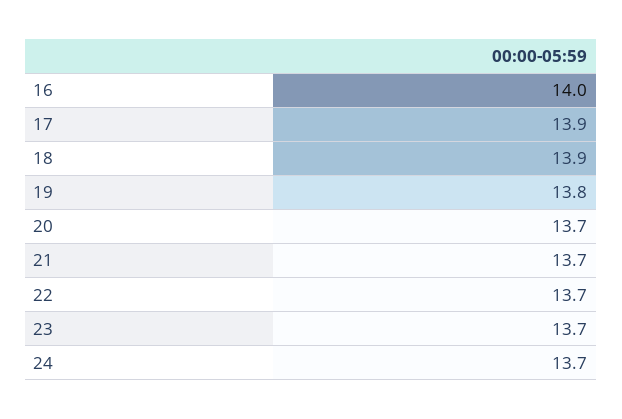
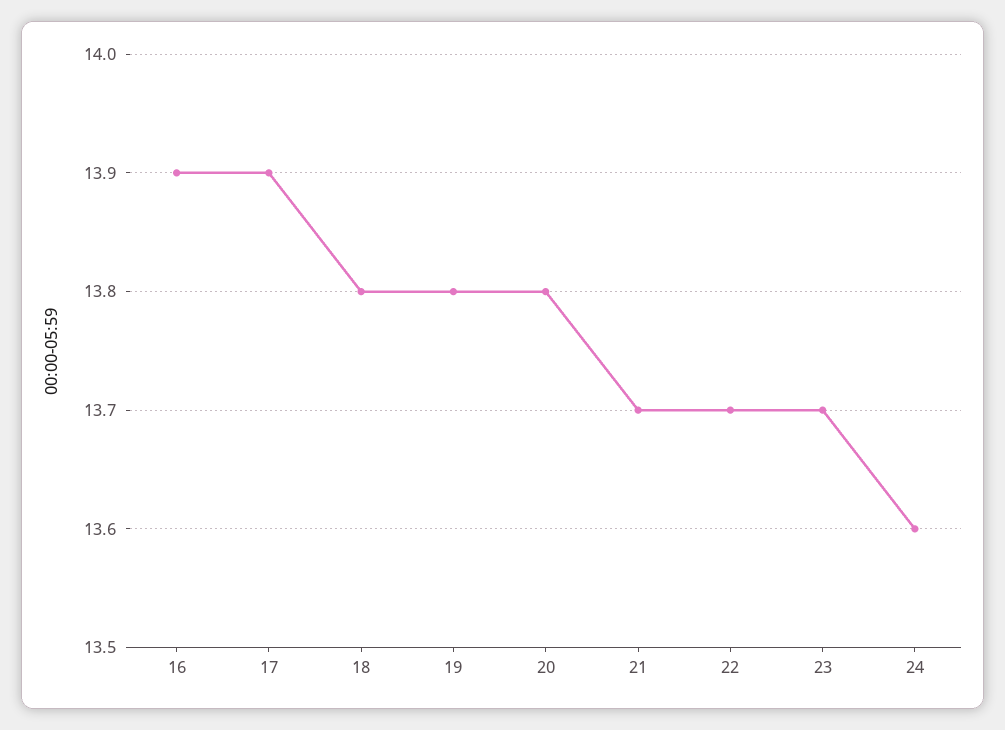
  {
-   "16": 14,
+   "16": 13.9,
    "17": 13.9,
-   "18": 13.9,
+   "18": 13.8,
    "19": 13.8,
-   "20": 13.7,
+   "20": 13.8,
    "21": 13.7,
    "22": 13.7,
    "23": 13.7,
-   "24": 13.7
+   "24": 13.6
  }

